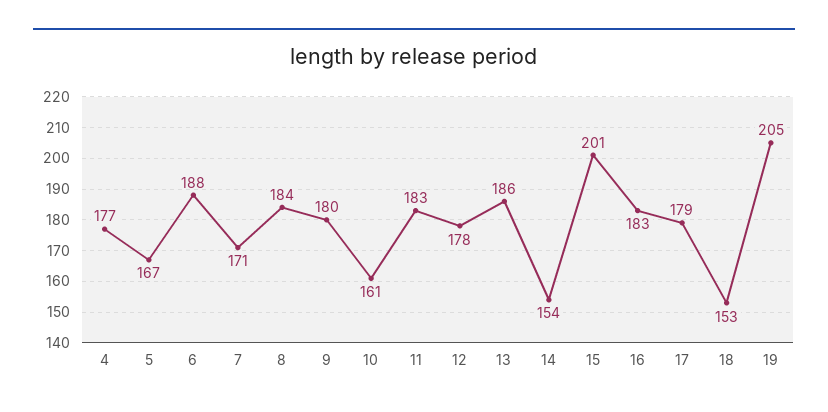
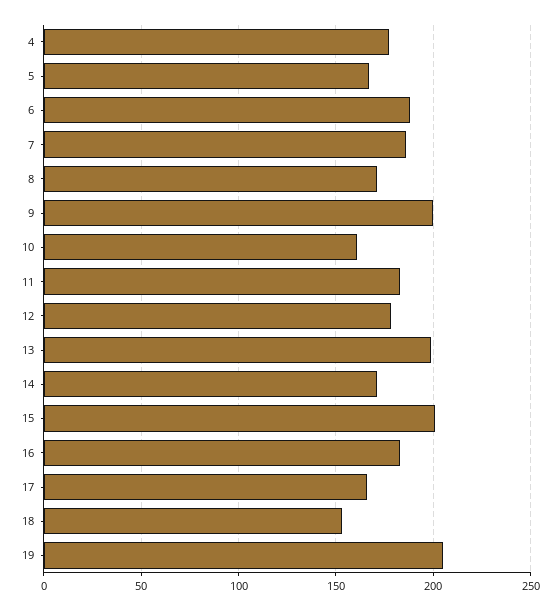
  {
    "4": 177,
    "5": 167,
    "6": 188,
-   "7": 171,
+   "7": 185,
-   "8": 184,
+   "8": 170,
-   "9": 180,
+   "9": 200,
    "10": 161,
    "11": 183,
    "12": 178,
-   "13": 186,
+   "13": 200,
-   "14": 154,
+   "14": 170,
    "15": 201,
    "16": 183,
-   "17": 179,
+   "17": 165,
    "18": 153,
    "19": 205
  }

